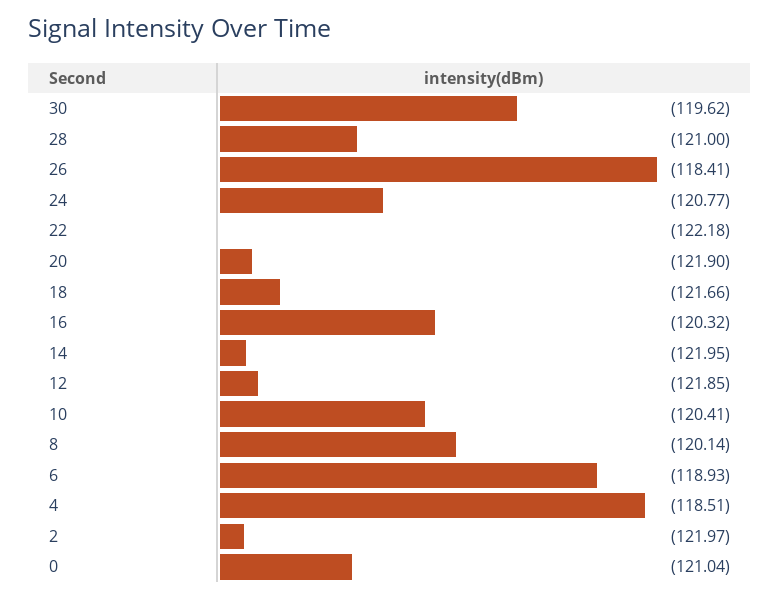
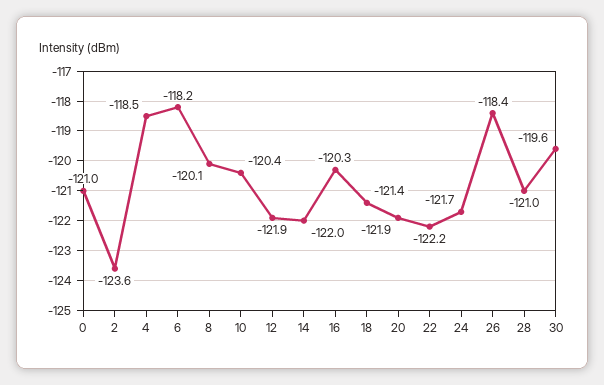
  {
    "30": -119.62,
    "28": -121,
    "26": -118.41,
-   "24": -120.77,
+   "24": -121.7,
    "22": -122.18,
    "20": -121.9,
-   "18": -121.66,
+   "18": -121.4,
    "16": -120.32,
    "14": -121.95,
    "12": -121.85,
    "10": -120.41,
    "8": -120.14,
-   "6": -118.93,
+   "6": -118.2,
    "4": -118.51,
-   "2": -121.97,
+   "2": -123.6,
    "0": -121.04
  }

